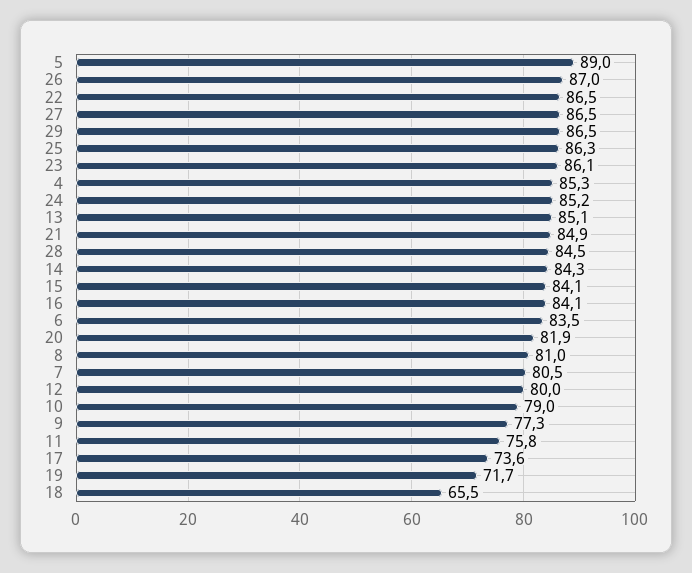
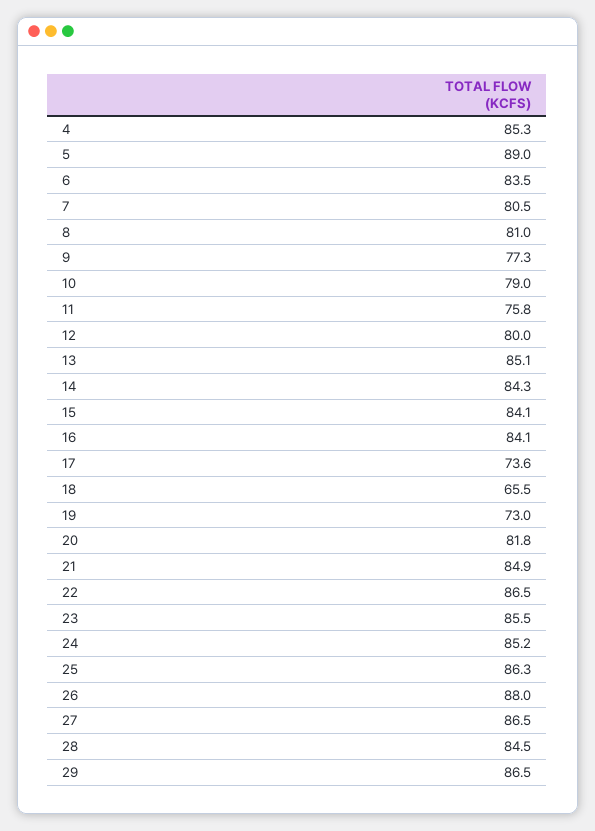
  {
    "5": 89,
-   "26": 87,
+   "26": 88,
    "22": 86.5,
    "27": 86.5,
    "29": 86.5,
    "25": 86.3,
-   "23": 86.1,
+   "23": 85.5,
    "4": 85.3,
    "24": 85.2,
    "13": 85.1,
    "21": 84.9,
    "28": 84.5,
    "14": 84.3,
    "15": 84.1,
    "16": 84.1,
    "6": 83.5,
-   "20": 81.9,
+   "20": 81.8,
    "8": 81,
    "7": 80.5,
    "12": 80,
    "10": 79,
    "9": 77.3,
    "11": 75.8,
    "17": 73.6,
-   "19": 71.7,
+   "19": 73,
    "18": 65.5
  }

